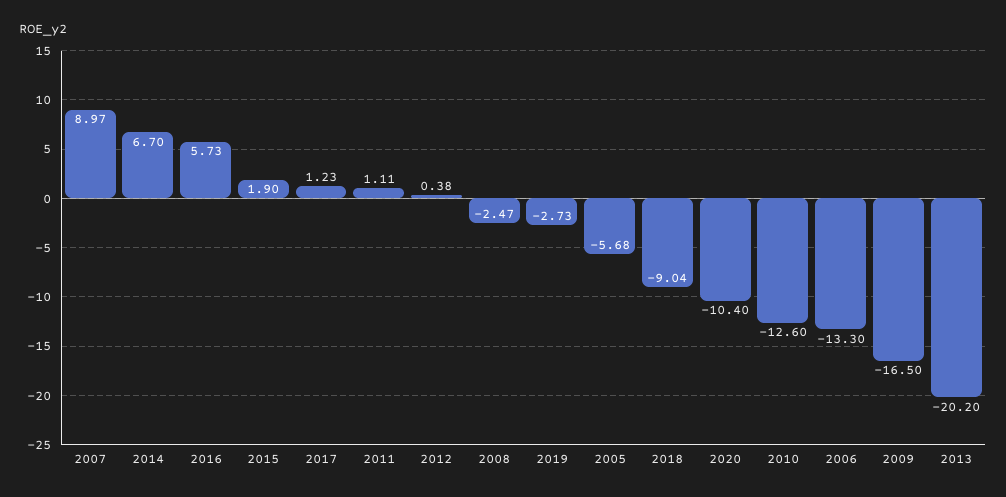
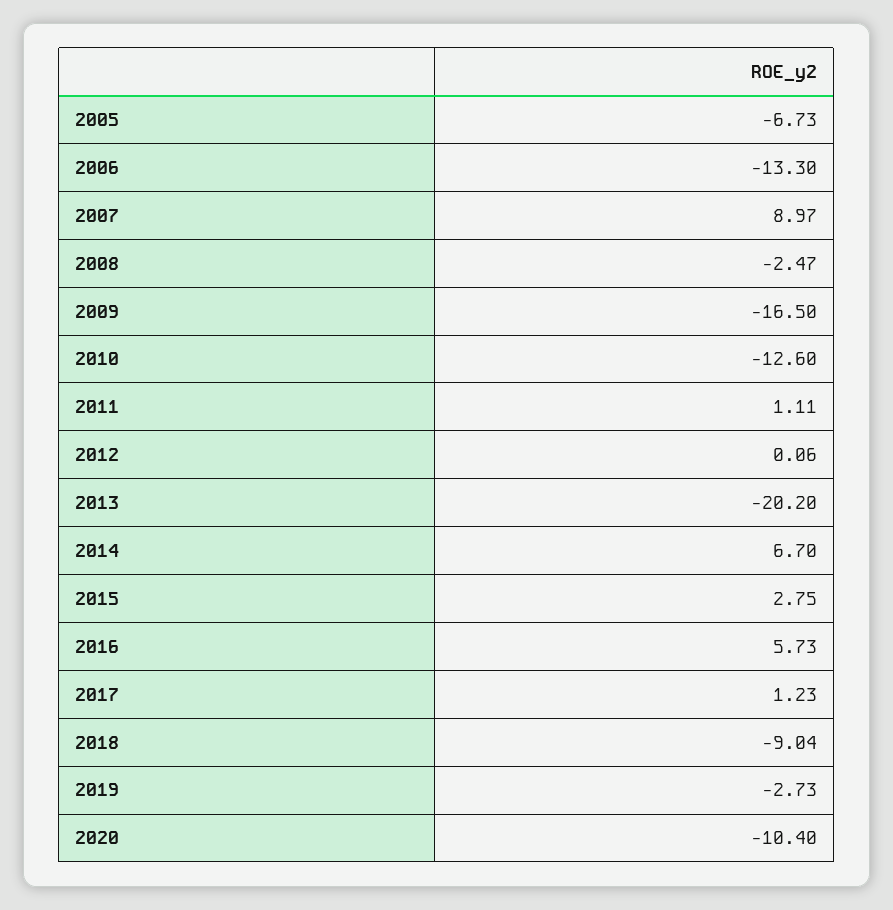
  {
    "2007": 8.97,
    "2014": 6.7,
    "2016": 5.73,
-   "2015": 1.9,
+   "2015": 2.75,
    "2017": 1.23,
    "2011": 1.11,
-   "2012": 0.38,
+   "2012": 0.06,
    "2008": -2.47,
    "2019": -2.73,
-   "2005": -5.68,
+   "2005": -6.73,
    "2018": -9.04,
    "2020": -10.4,
    "2010": -12.6,
    "2006": -13.3,
    "2009": -16.5,
    "2013": -20.2
  }

